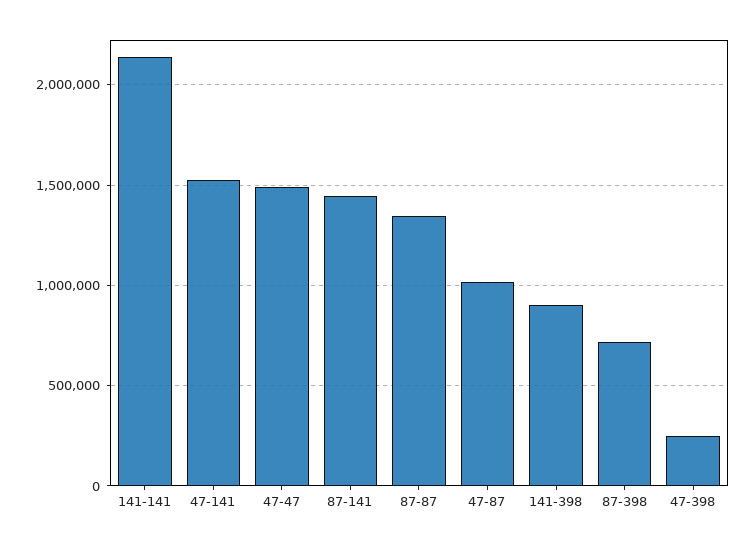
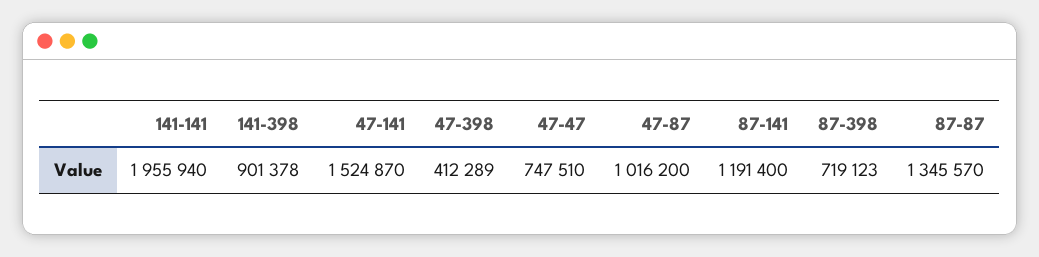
  {
-   "141-141": 2150000,
+   "141-141": 1955940,
    "47-141": 1524870,
-   "47-47": 1500000,
+   "47-47": 747510,
-   "87-141": 1450000,
+   "87-141": 1191400,
    "87-87": 1345570,
    "47-87": 1016200,
    "141-398": 901378,
    "87-398": 719123,
-   "47-398": 250000
+   "47-398": 412289
  }

